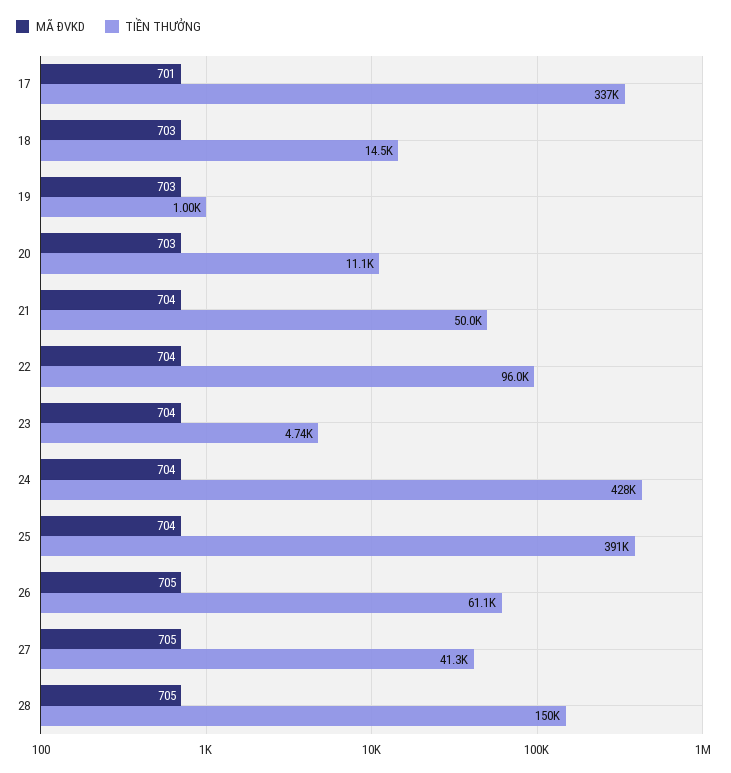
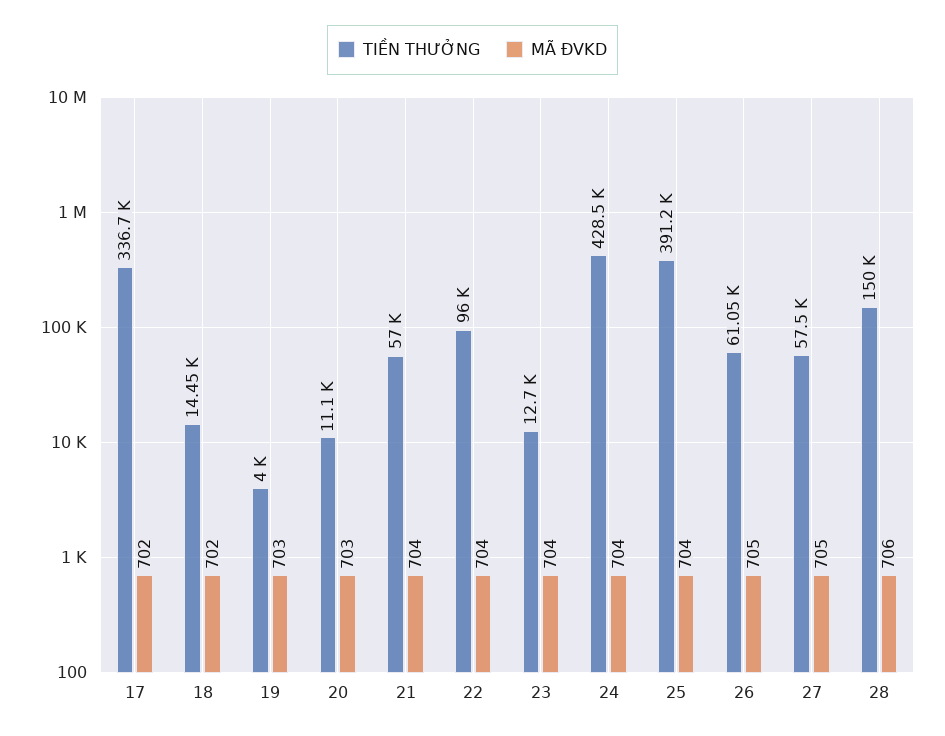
  {
    "MÃ ĐVKD": {
-     "17": 701,
+     "17": 702,
-     "18": 703,
+     "18": 702,
      "19": 703,
      "20": 703,
      "21": 704,
      "22": 704,
      "23": 704,
      "24": 704,
      "25": 704,
      "26": 705,
      "27": 705,
-     "28": 705
+     "28": 706
    },
    "TIỀN THƯỞNG": {
      "17": 336700,
      "18": 14450,
-     "19": 1000,
+     "19": 4000,
      "20": 11100,
-     "21": 50000,
+     "21": 57000,
      "22": 96000,
-     "23": 4740,
+     "23": 12700,
      "24": 428500,
      "25": 391200,
      "26": 61050,
-     "27": 41300,
+     "27": 57500,
      "28": 150000
    }
  }

